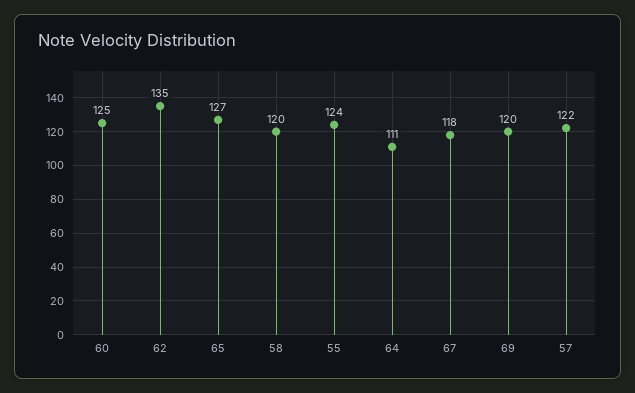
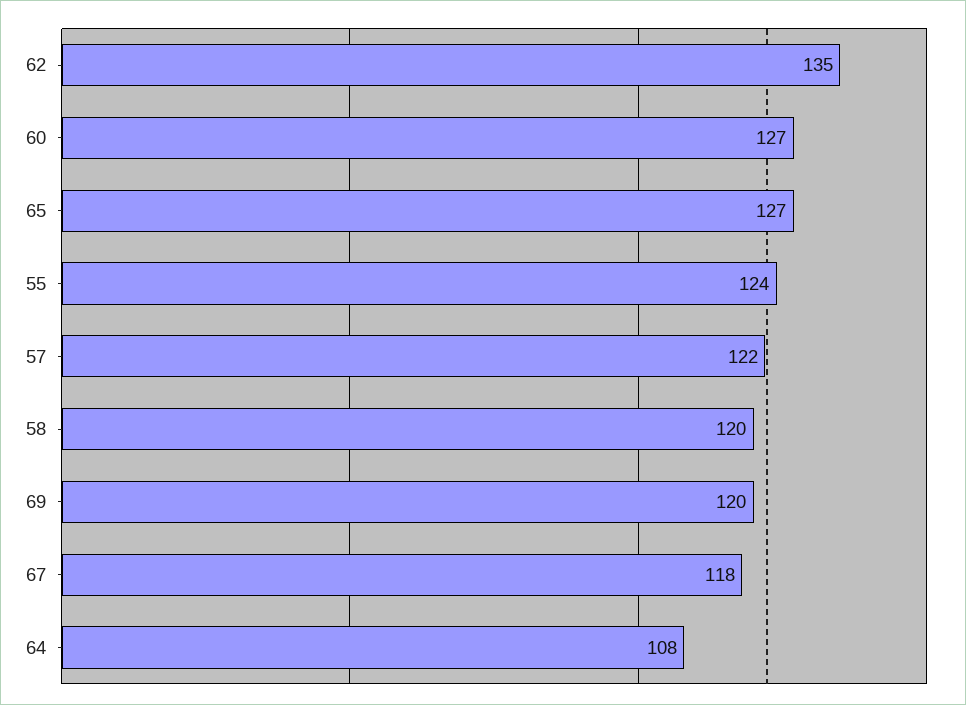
  {
-   "60": 125,
+   "60": 127,
    "62": 135,
    "65": 127,
    "58": 120,
    "55": 124,
-   "64": 111,
+   "64": 108,
    "67": 118,
    "69": 120,
    "57": 122
  }

